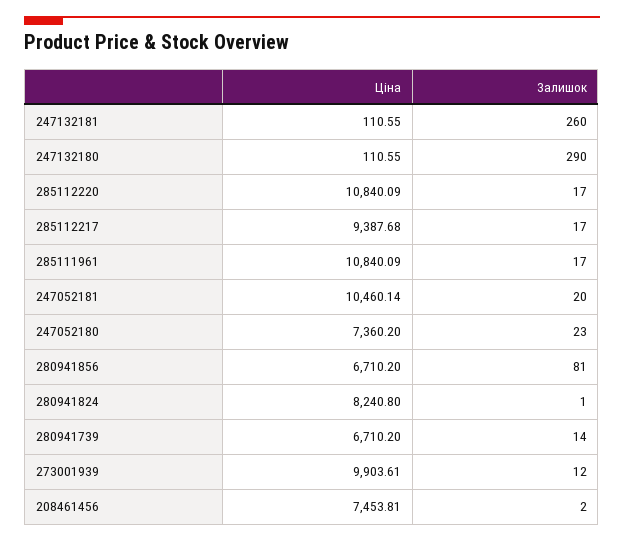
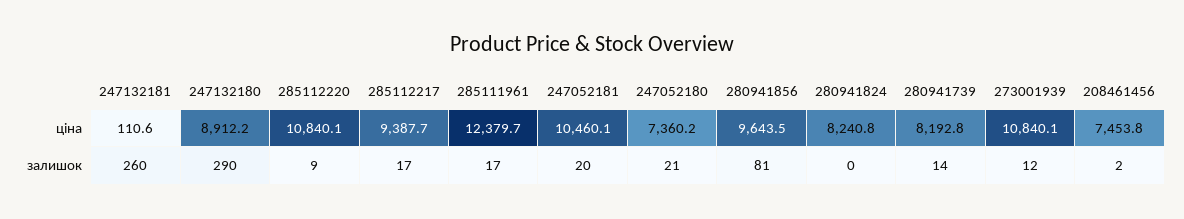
  {
    "Ціна": {
      "247132181": 110.55,
-     "247132180": 110.55,
+     "247132180": 8912.2,
      "285112220": 10840.09,
      "285112217": 9387.68,
-     "285111961": 10840.09,
+     "285111961": 12379.7,
      "247052181": 10460.14,
      "247052180": 7360.2,
-     "280941856": 6710.2,
+     "280941856": 9643.5,
      "280941824": 8240.8,
-     "280941739": 6710.2,
+     "280941739": 8192.8,
-     "273001939": 9903.61,
+     "273001939": 10840.1,
      "208461456": 7453.81
    },
    "Залишок": {
      "247132181": 260,
      "247132180": 290,
-     "285112220": 17,
+     "285112220": 9,
      "285112217": 17,
      "285111961": 17,
      "247052181": 20,
-     "247052180": 23,
+     "247052180": 21,
      "280941856": 81,
-     "280941824": 1,
+     "280941824": 0,
      "280941739": 14,
      "273001939": 12,
      "208461456": 2
    }
  }

